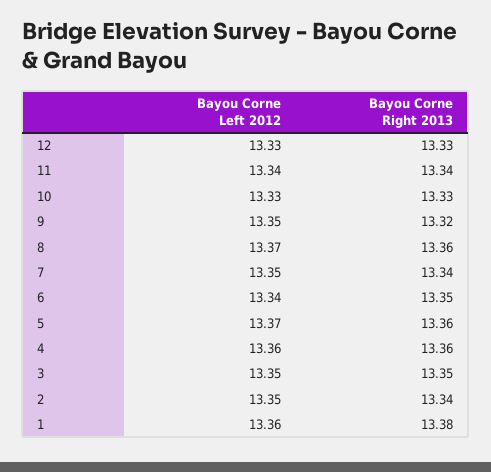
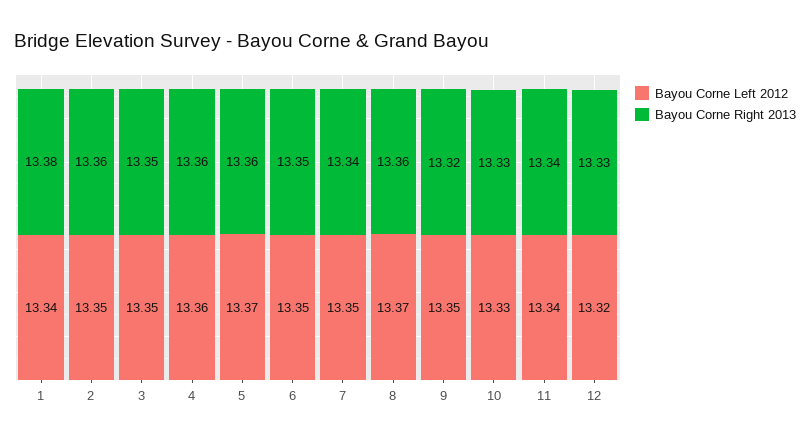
  {
    "Bayou Corne Left 2012": {
-     "12": 13.33,
+     "12": 13.32,
      "11": 13.34,
      "10": 13.33,
      "9": 13.35,
      "8": 13.37,
      "7": 13.35,
-     "6": 13.34,
+     "6": 13.35,
      "5": 13.37,
      "4": 13.36,
      "3": 13.35,
      "2": 13.35,
-     "1": 13.36
+     "1": 13.34
    },
    "Bayou Corne Right 2013": {
      "12": 13.33,
      "11": 13.34,
      "10": 13.33,
      "9": 13.32,
      "8": 13.36,
      "7": 13.34,
      "6": 13.35,
      "5": 13.36,
      "4": 13.36,
      "3": 13.35,
-     "2": 13.34,
+     "2": 13.36,
      "1": 13.38
    }
  }

